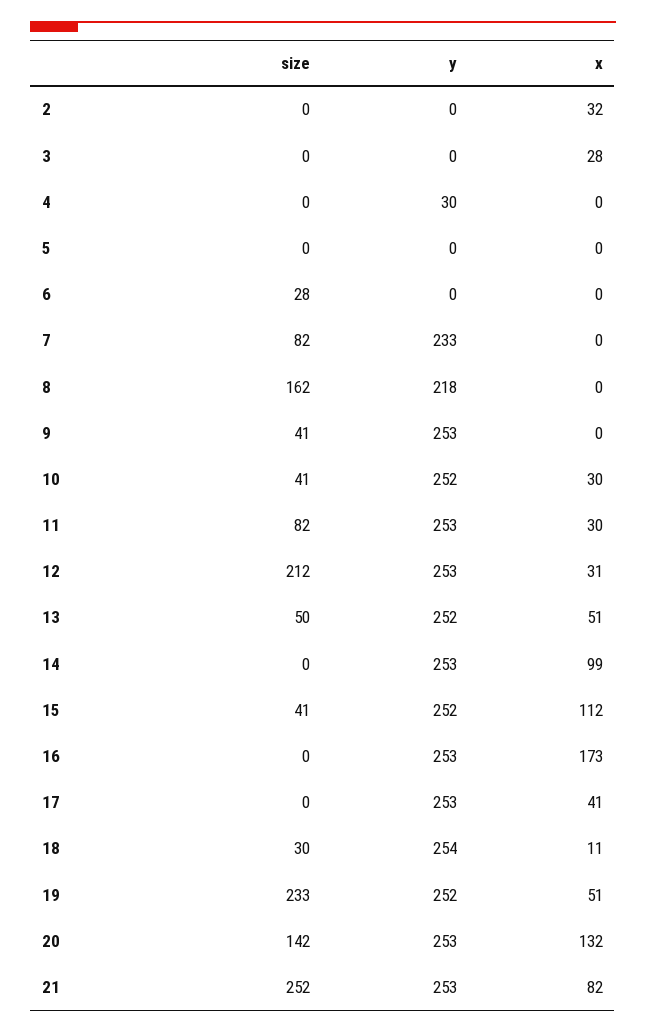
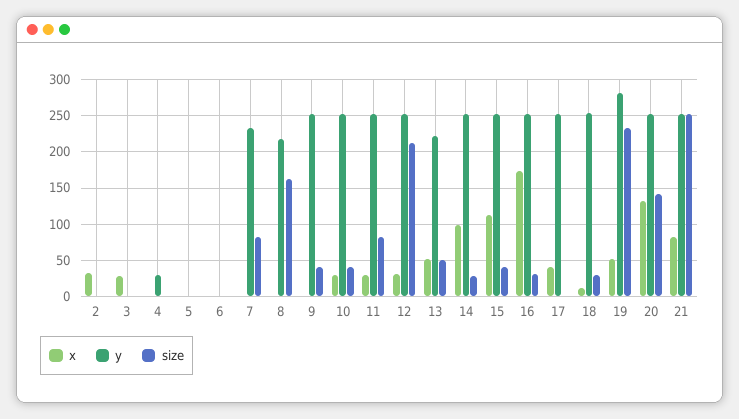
  {
    "size": {
      "2": 0,
      "3": 0,
      "4": 0,
      "5": 0,
-     "6": 28,
+     "6": 0,
      "7": 82,
      "8": 162,
      "9": 41,
      "10": 41,
      "11": 82,
      "12": 212,
      "13": 50,
-     "14": 0,
+     "14": 30,
      "15": 41,
-     "16": 0,
+     "16": 30,
      "17": 0,
      "18": 30,
      "19": 233,
      "20": 142,
      "21": 252
    },
    "y": {
      "2": 0,
      "3": 0,
      "4": 30,
      "5": 0,
      "6": 0,
      "7": 233,
      "8": 218,
      "9": 253,
      "10": 252,
      "11": 253,
      "12": 253,
-     "13": 252,
+     "13": 220,
      "14": 253,
      "15": 252,
      "16": 253,
      "17": 253,
      "18": 254,
-     "19": 252,
+     "19": 280,
      "20": 253,
      "21": 253
    },
    "x": {
      "2": 32,
      "3": 28,
      "4": 0,
      "5": 0,
      "6": 0,
      "7": 0,
      "8": 0,
      "9": 0,
      "10": 30,
      "11": 30,
      "12": 31,
      "13": 51,
      "14": 99,
      "15": 112,
      "16": 173,
      "17": 41,
      "18": 11,
      "19": 51,
      "20": 132,
      "21": 82
    }
  }

